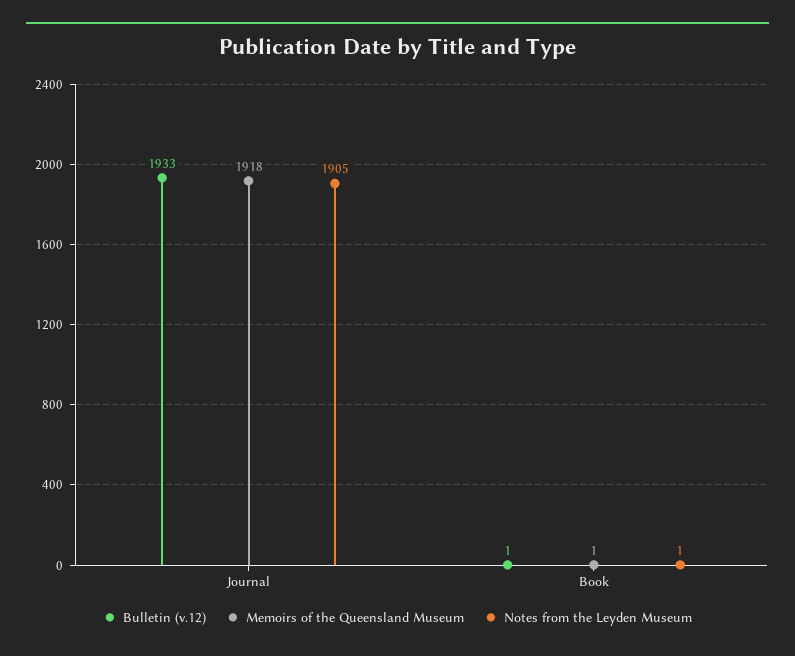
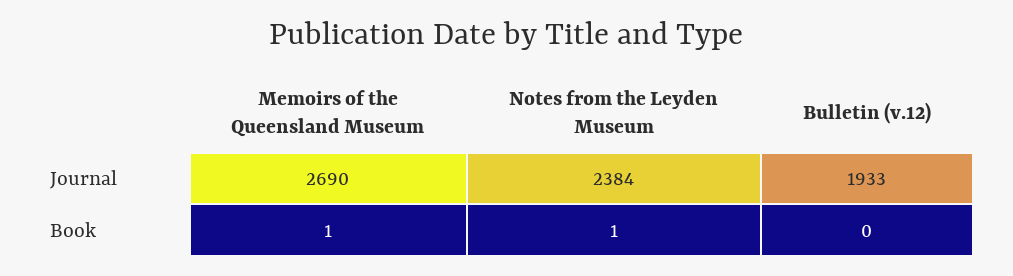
  {
    "Bulletin (v.12)": {
      "Journal": 1933,
-     "Book": 1
+     "Book": 0
    },
    "Memoirs of the Queensland Museum": {
-     "Journal": 1918,
+     "Journal": 2690,
      "Book": 1
    },
    "Notes from the Leyden Museum": {
-     "Journal": 1905,
+     "Journal": 2384,
      "Book": 1
    }
  }

